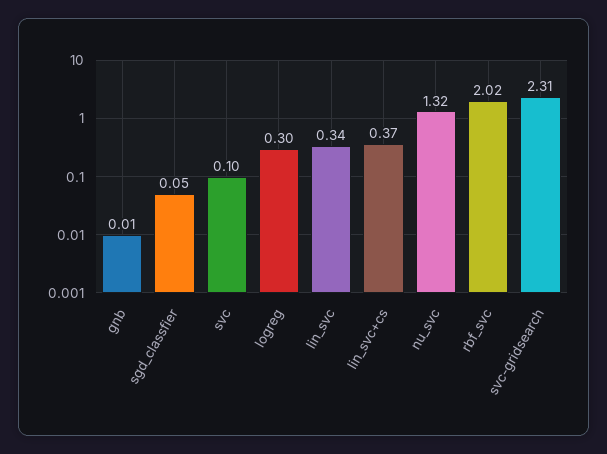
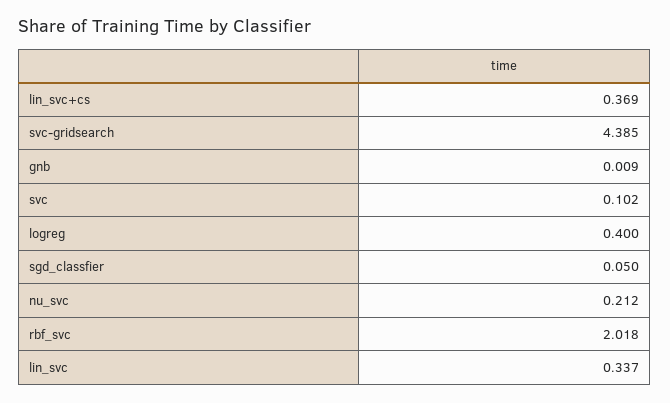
  {
    "gnb": 0.009,
    "sgd_classfier": 0.05,
    "svc": 0.102,
-   "logreg": 0.3,
+   "logreg": 0.4,
    "lin_svc": 0.337,
    "lin_svc+cs": 0.369,
-   "nu_svc": 1.32,
+   "nu_svc": 0.212,
    "rbf_svc": 2.018,
-   "svc-gridsearch": 2.31
+   "svc-gridsearch": 4.385
  }

